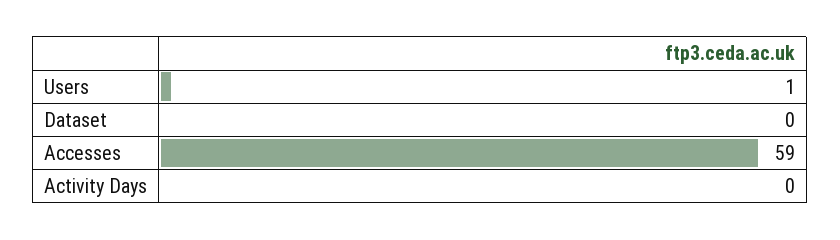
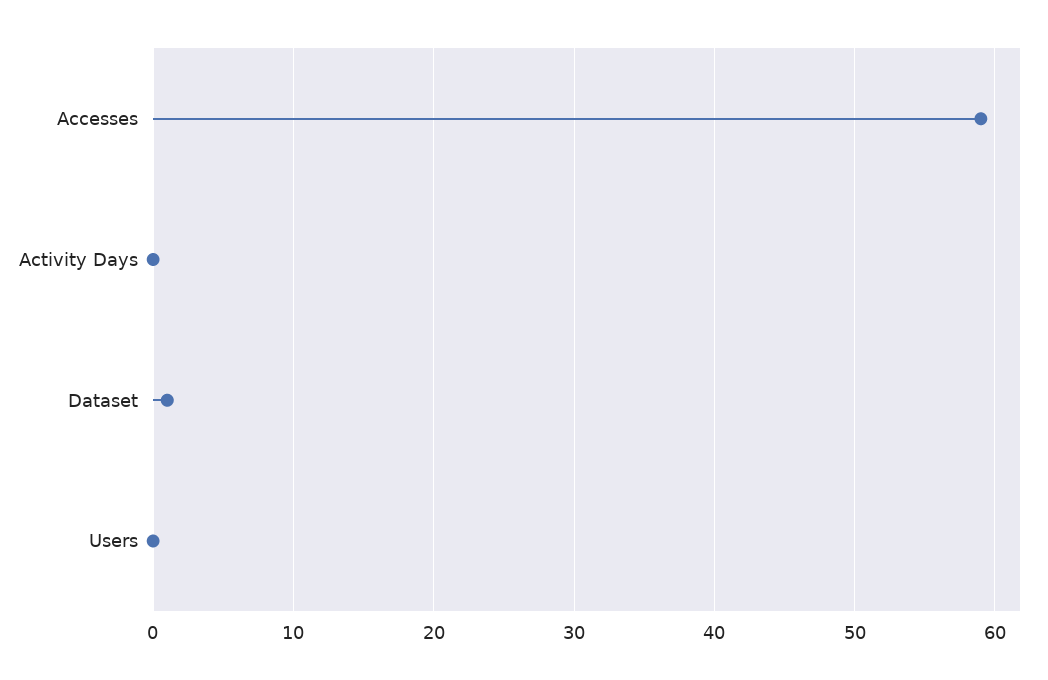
  {
-   "Users": 1,
+   "Users": 0,
-   "Dataset": 0,
+   "Dataset": 1,
    "Accesses": 59,
    "Activity Days": 0
  }

